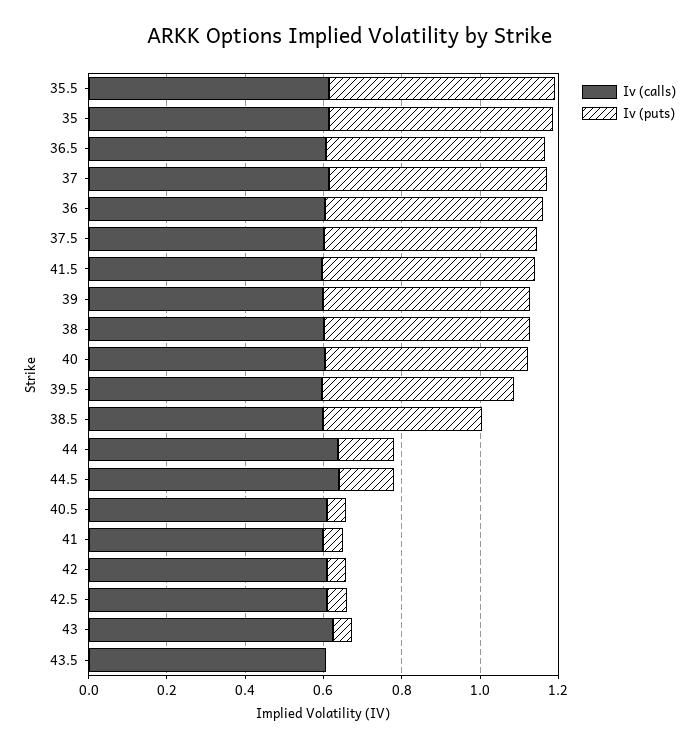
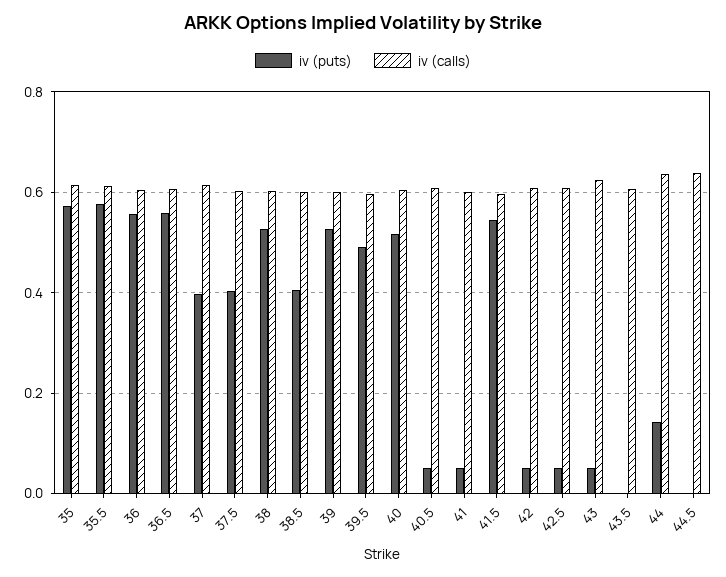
  {
    "Iv (calls)": {
      "35.5": 0.62,
      "35": 0.62,
      "36.5": 0.6,
      "37": 0.62,
      "36": 0.6,
      "37.5": 0.6,
      "41.5": 0.6,
      "39": 0.6,
      "38": 0.6,
      "40": 0.6,
      "39.5": 0.6,
      "38.5": 0.6,
      "44": 0.64,
      "44.5": 0.64,
      "40.5": 0.6,
      "41": 0.6,
      "42": 0.6,
      "42.5": 0.6,
      "43": 0.62,
      "43.5": 0.6
    },
    "Iv (puts)": {
      "35.5": 0.58,
      "35": 0.58,
      "36.5": 0.56,
-     "37": 0.55,
+     "37": 0.4,
      "36": 0.56,
-     "37.5": 0.55,
+     "37.5": 0.4,
      "41.5": 0.54,
      "39": 0.52,
      "38": 0.52,
      "40": 0.52,
      "39.5": 0.5,
      "38.5": 0.4,
      "44": 0.14,
-     "44.5": 0.15,
+     "44.5": 0,
      "40.5": 0.06,
      "41": 0.06,
      "42": 0.06,
      "42.5": 0.06,
      "43": 0.06,
      "43.5": 0
    }
  }

